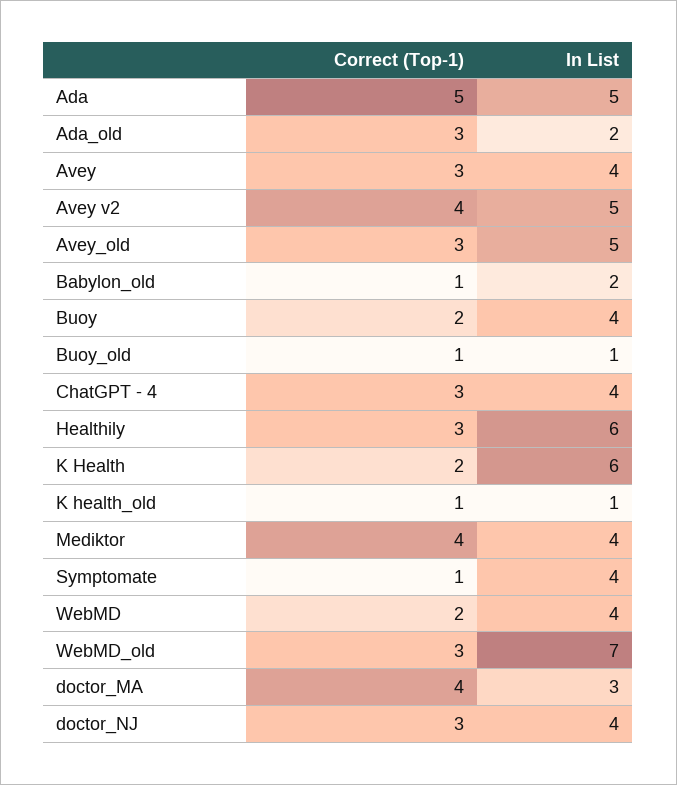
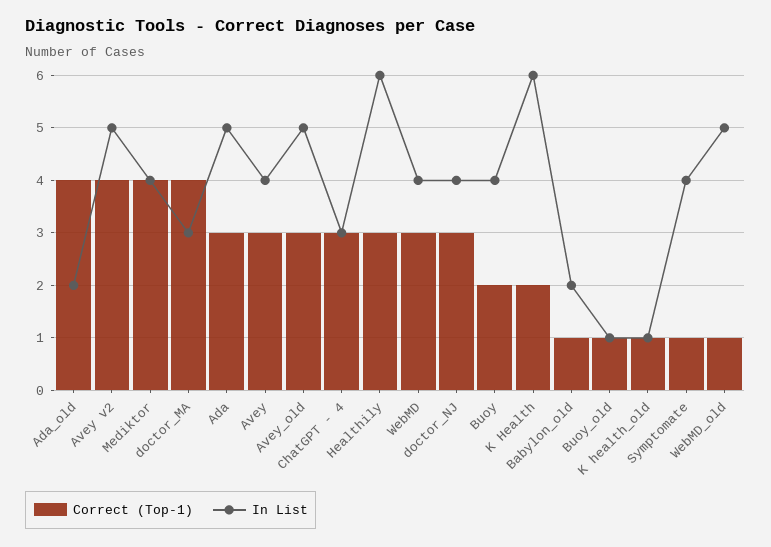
  {
    "Correct (Top-1)": {
-     "Ada": 5,
+     "Ada": 3,
-     "Ada_old": 3,
+     "Ada_old": 4,
      "Avey": 3,
      "Avey v2": 4,
      "Avey_old": 3,
      "Babylon_old": 1,
      "Buoy": 2,
      "Buoy_old": 1,
      "ChatGPT - 4": 3,
      "Healthily": 3,
      "K Health": 2,
      "K health_old": 1,
      "Mediktor": 4,
      "Symptomate": 1,
-     "WebMD": 2,
+     "WebMD": 3,
-     "WebMD_old": 3,
+     "WebMD_old": 1,
      "doctor_MA": 4,
      "doctor_NJ": 3
    },
    "In List": {
      "Ada": 5,
      "Ada_old": 2,
      "Avey": 4,
      "Avey v2": 5,
      "Avey_old": 5,
      "Babylon_old": 2,
      "Buoy": 4,
      "Buoy_old": 1,
-     "ChatGPT - 4": 4,
+     "ChatGPT - 4": 3,
      "Healthily": 6,
      "K Health": 6,
      "K health_old": 1,
      "Mediktor": 4,
      "Symptomate": 4,
      "WebMD": 4,
-     "WebMD_old": 7,
+     "WebMD_old": 5,
      "doctor_MA": 3,
      "doctor_NJ": 4
    }
  }

